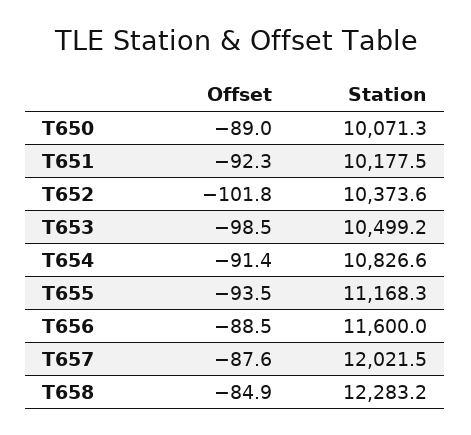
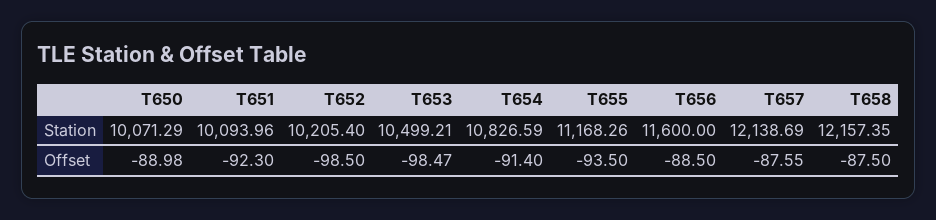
  {
    "Offset": {
      "T650": -88.98,
      "T651": -92.3,
-     "T652": -101.8,
+     "T652": -98.5,
      "T653": -98.47,
      "T654": -91.4,
      "T655": -93.5,
      "T656": -88.5,
      "T657": -87.55,
-     "T658": -84.9
+     "T658": -87.5
    },
    "Station": {
      "T650": 10071.29,
-     "T651": 10177.5,
+     "T651": 10093.96,
-     "T652": 10373.6,
+     "T652": 10205.4,
      "T653": 10499.21,
      "T654": 10826.59,
      "T655": 11168.26,
      "T656": 11600,
-     "T657": 12021.5,
+     "T657": 12138.69,
-     "T658": 12283.2
+     "T658": 12157.35
    }
  }

